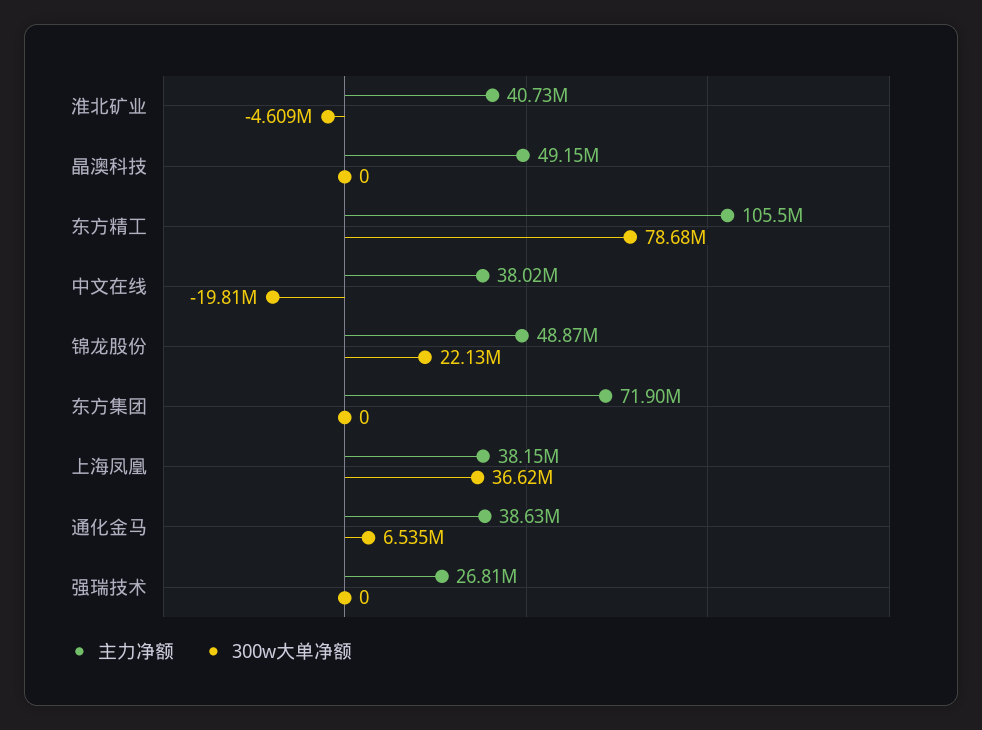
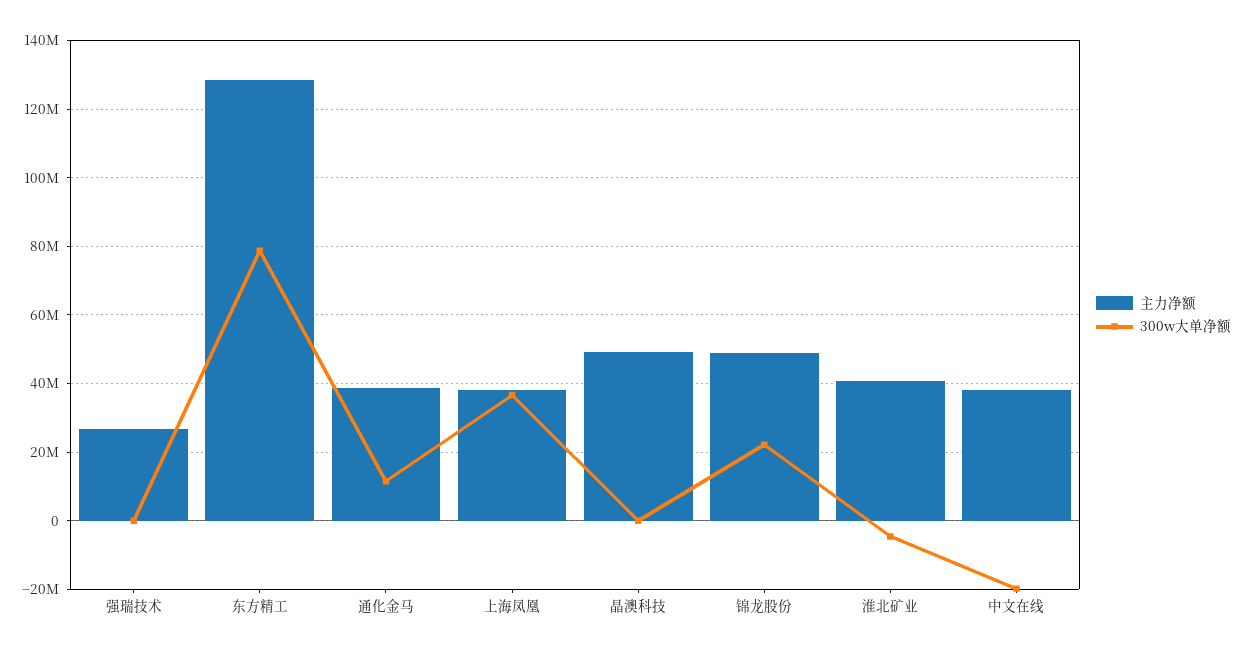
  {
    "主力净额": {
      "淮北矿业": 40730000,
      "晶澳科技": 49150000,
-     "东方精工": 105500000,
+     "东方精工": 128000000,
      "中文在线": 38020000,
      "锦龙股份": 48870000,
-     "东方集团": 71900000,
      "上海凤凰": 38150000,
      "通化金马": 38630000,
      "强瑞技术": 26810000
    },
    "300w大单净额": {
      "淮北矿业": -4609000,
      "晶澳科技": 0,
      "东方精工": 78680000,
      "中文在线": -19810000,
      "锦龙股份": 22130000,
-     "东方集团": 0,
      "上海凤凰": 36620000,
-     "通化金马": 6535000,
+     "通化金马": 12000000,
      "强瑞技术": 0
    }
  }

